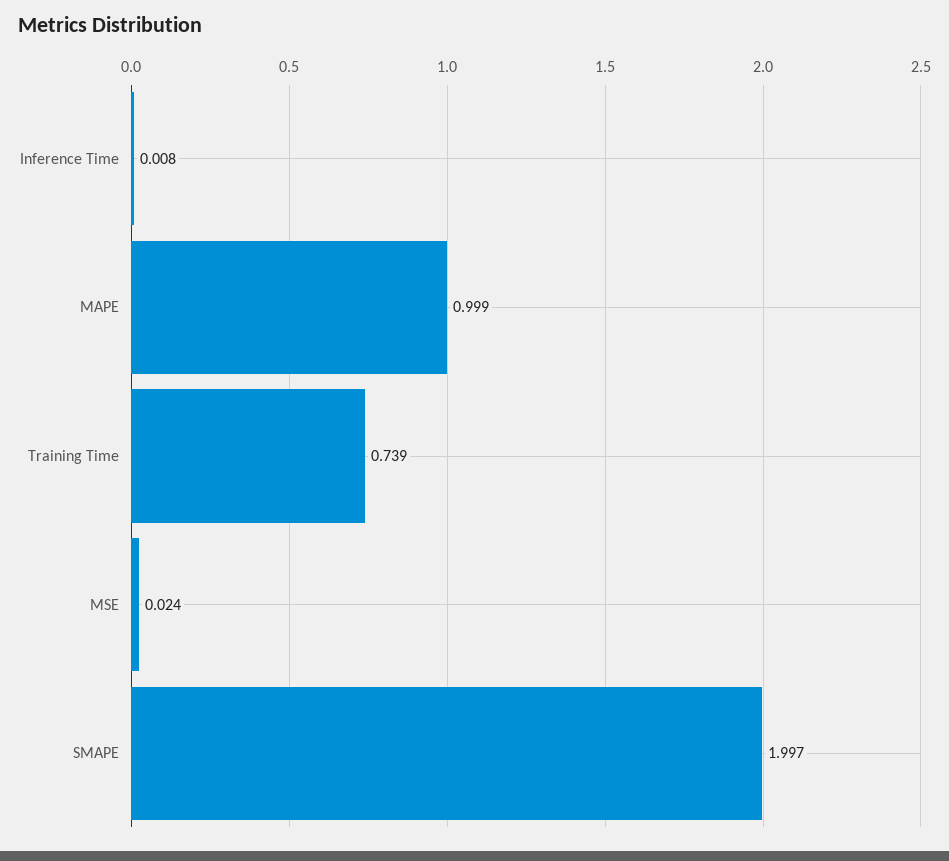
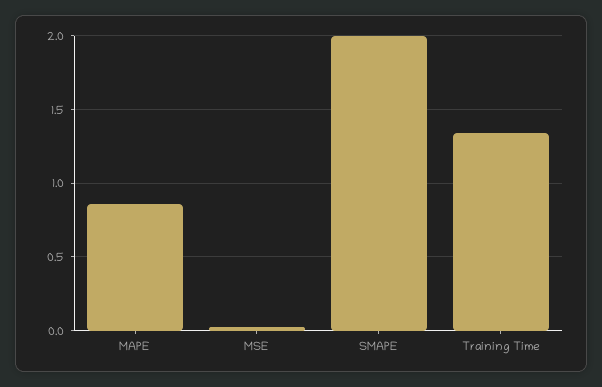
  {
-   "Inference Time": 0.008,
-   "MAPE": 0.999,
+   "MAPE": 0.85,
-   "Training Time": 0.739,
+   "Training Time": 1.35,
    "MSE": 0.024,
    "SMAPE": 1.997
  }

